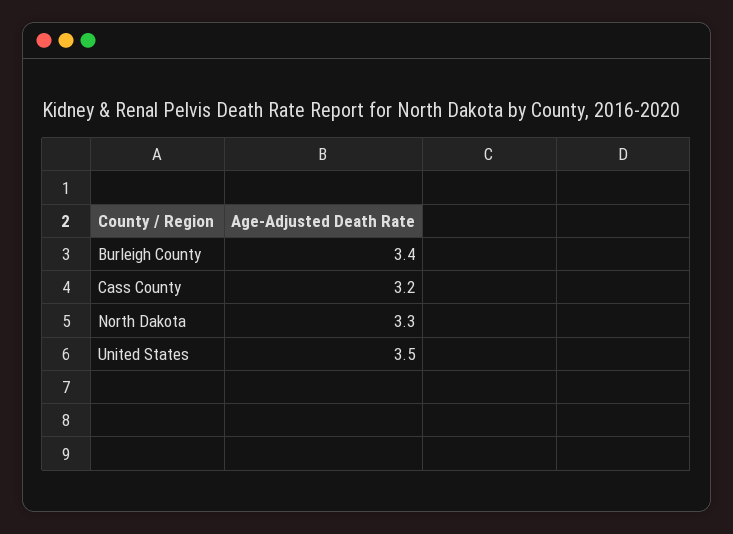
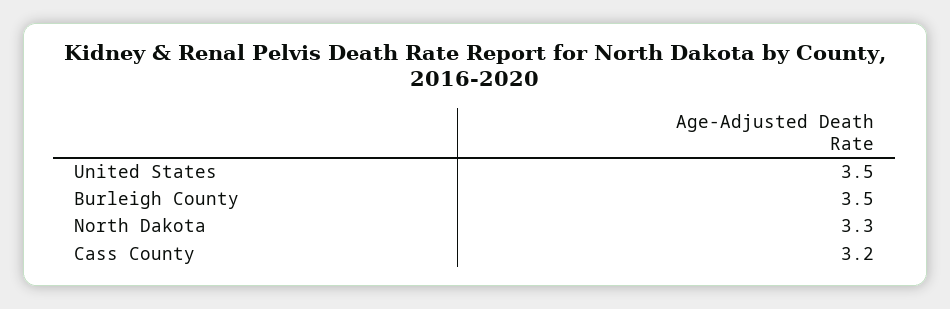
  {
-   "Burleigh County": 3.4,
+   "Burleigh County": 3.5,
    "Cass County": 3.2,
    "North Dakota": 3.3,
    "United States": 3.5
  }

